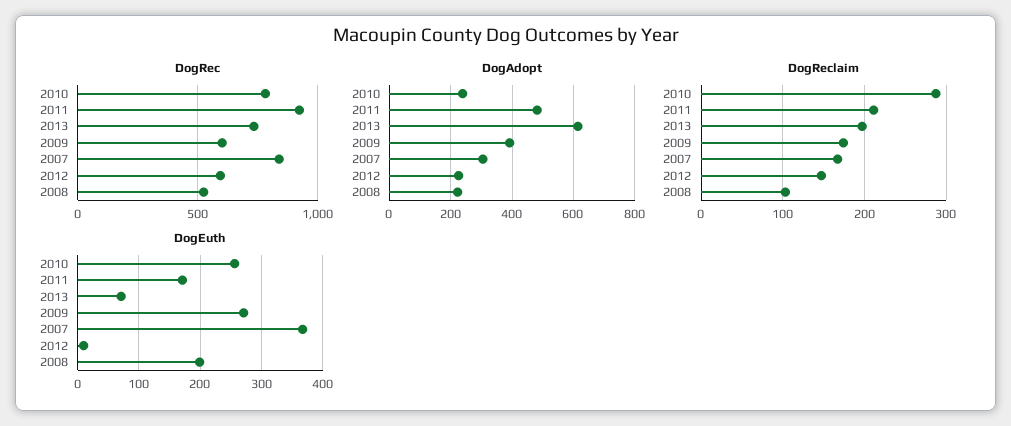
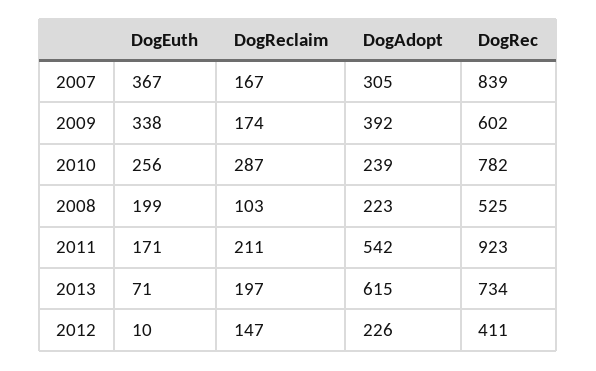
  {
    "DogRec": {
      "2010": 782,
      "2011": 923,
      "2013": 734,
      "2009": 602,
      "2007": 839,
-     "2012": 600,
+     "2012": 411,
      "2008": 525
    },
    "DogAdopt": {
      "2010": 239,
-     "2011": 480,
+     "2011": 542,
      "2013": 615,
      "2009": 392,
      "2007": 305,
      "2012": 226,
      "2008": 223
    },
    "DogReclaim": {
      "2010": 287,
      "2011": 211,
      "2013": 197,
      "2009": 174,
      "2007": 167,
      "2012": 147,
      "2008": 103
    },
    "DogEuth": {
      "2010": 256,
      "2011": 171,
      "2013": 71,
-     "2009": 270,
+     "2009": 338,
      "2007": 367,
      "2012": 10,
      "2008": 199
    }
  }

